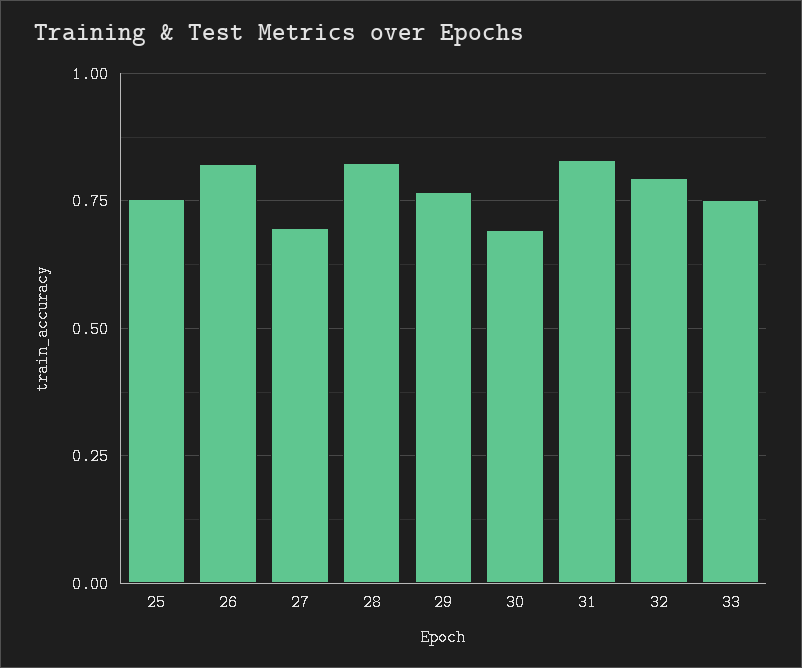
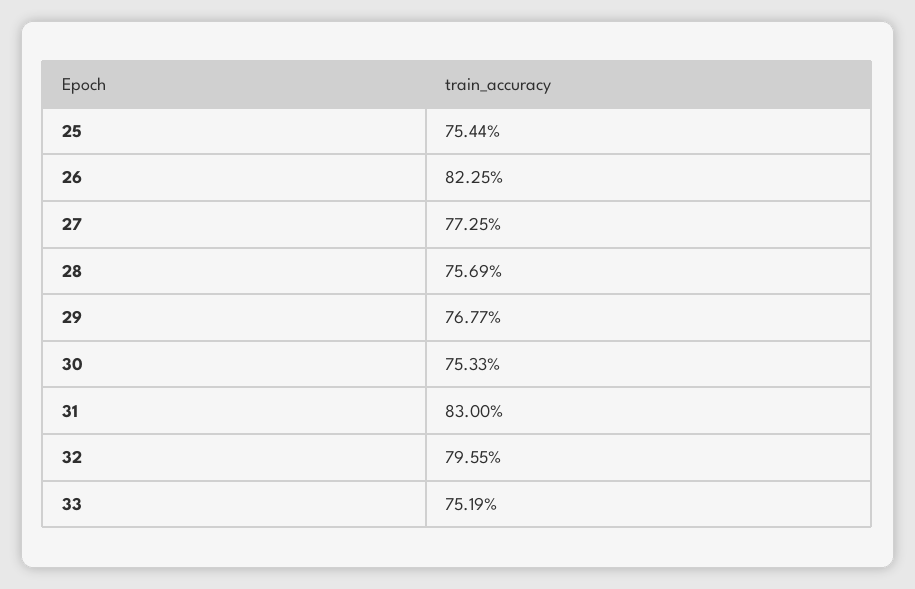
  {
    "25": 0.7544,
    "26": 0.8225,
-   "27": 0.7,
+   "27": 0.7725,
-   "28": 0.825,
+   "28": 0.7569,
    "29": 0.7677,
-   "30": 0.7,
+   "30": 0.7533,
    "31": 0.83,
    "32": 0.7955,
    "33": 0.7519
  }

